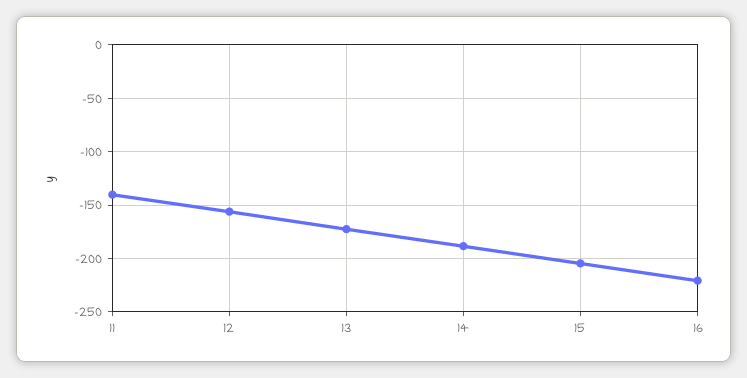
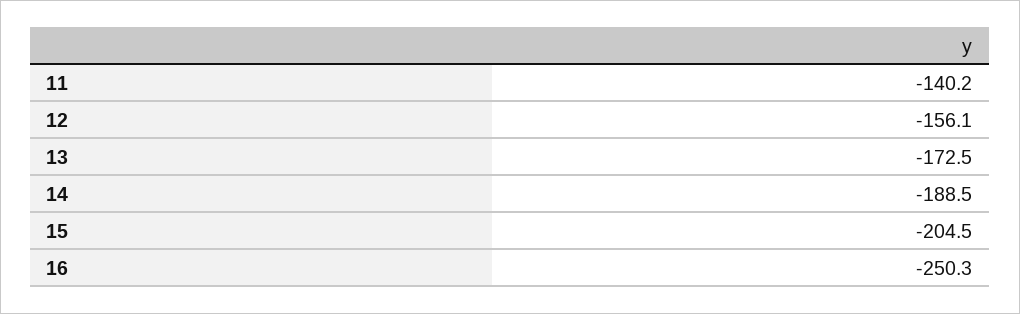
  {
    "11": -140.2,
    "12": -156.1,
    "13": -172.5,
    "14": -188.5,
    "15": -204.5,
-   "16": -220
+   "16": -250.3
  }

